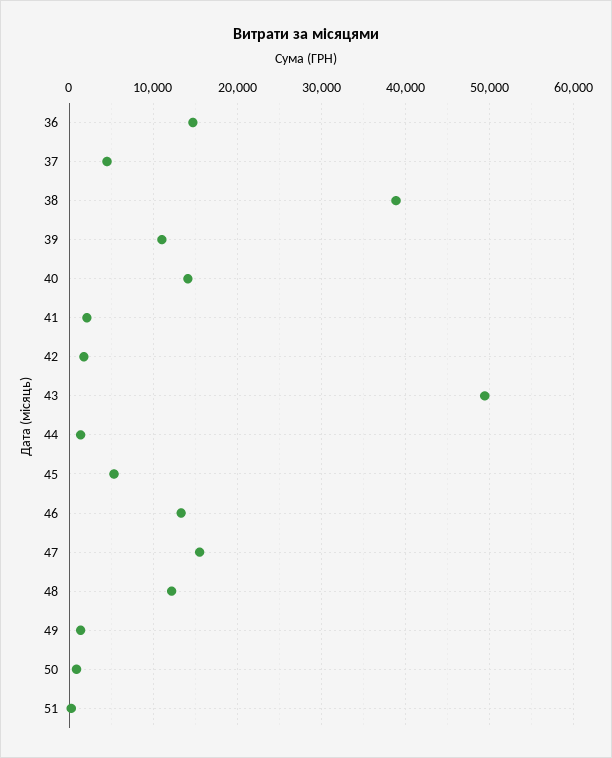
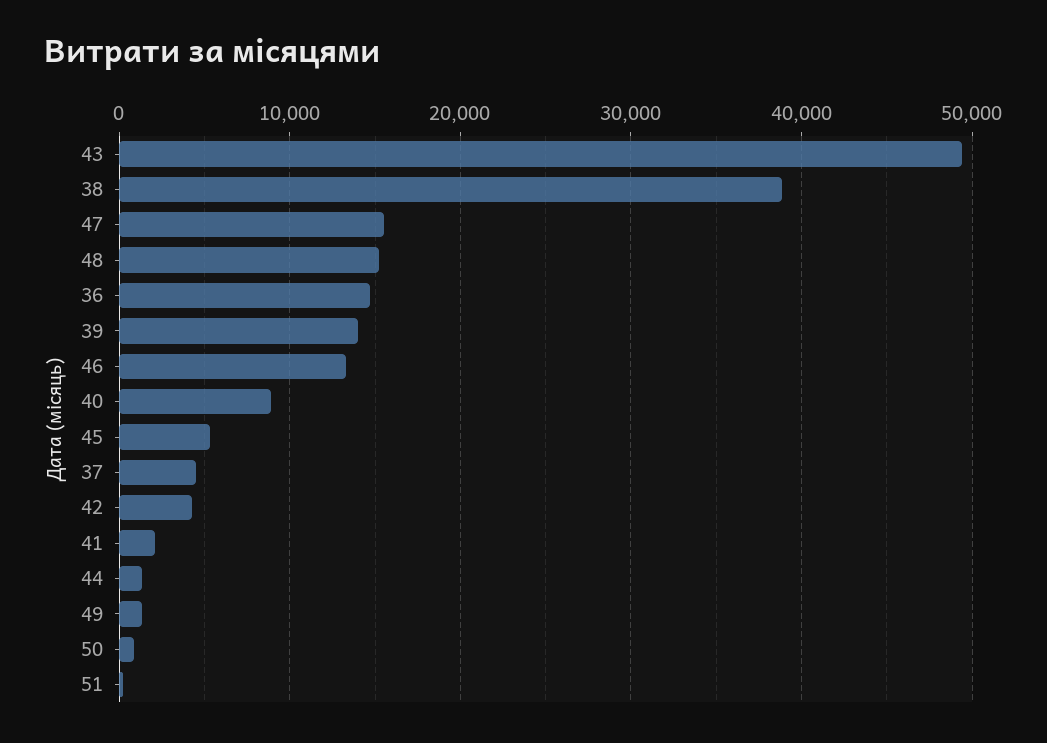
  {
    "36": 15000,
    "37": 4000,
    "38": 39000,
-   "39": 11000,
+   "39": 14000,
-   "40": 14000,
+   "40": 9000,
    "41": 2000,
-   "42": 2000,
+   "42": 4000,
    "43": 49000,
    "44": 1000,
    "45": 5000,
    "46": 13000,
    "47": 15000,
-   "48": 12000,
+   "48": 15000,
    "49": 1000,
    "50": 1000,
    "51": 0
  }

